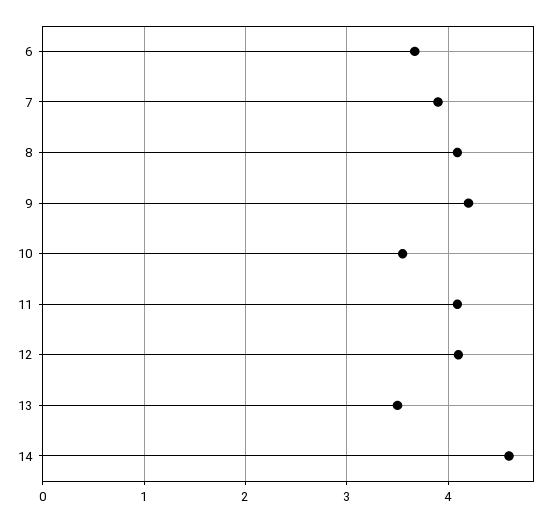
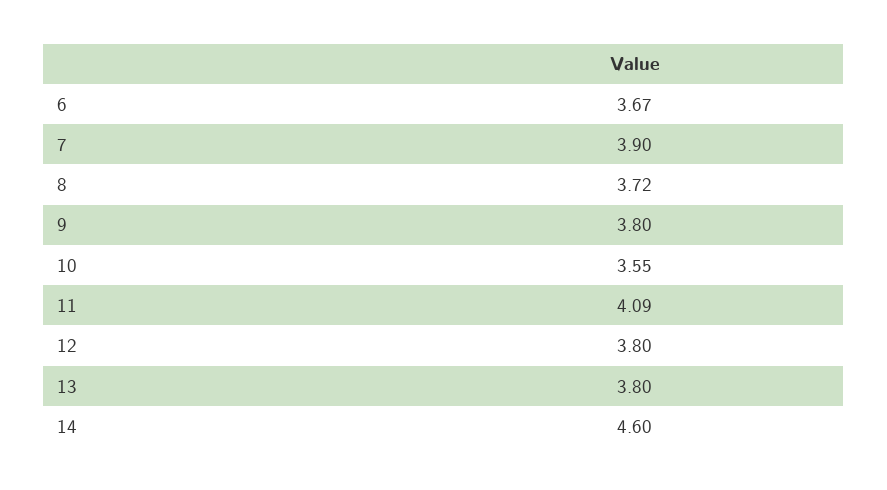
  {
    "6": 3.67,
    "7": 3.9,
-   "8": 4.1,
+   "8": 3.72,
-   "9": 4.2,
+   "9": 3.8,
    "10": 3.55,
    "11": 4.09,
-   "12": 4.1,
+   "12": 3.8,
-   "13": 3.5,
+   "13": 3.8,
    "14": 4.6
  }

